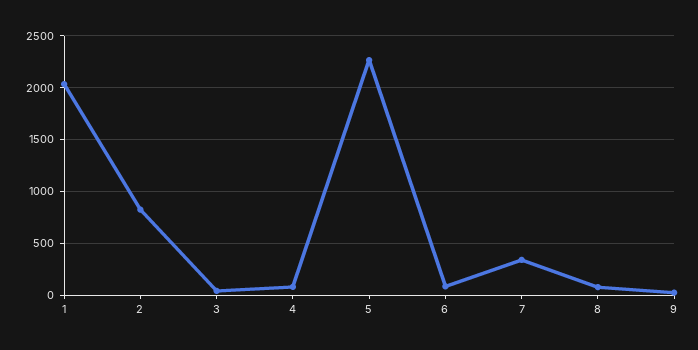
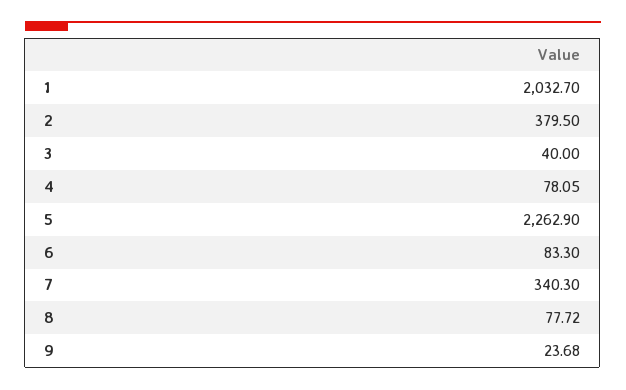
  {
    "1": 2032.7,
-   "2": 800,
+   "2": 379.5,
    "3": 40,
    "4": 78.05,
    "5": 2262.9,
    "6": 83.3,
    "7": 340.3,
    "8": 77.72,
    "9": 23.68
  }

